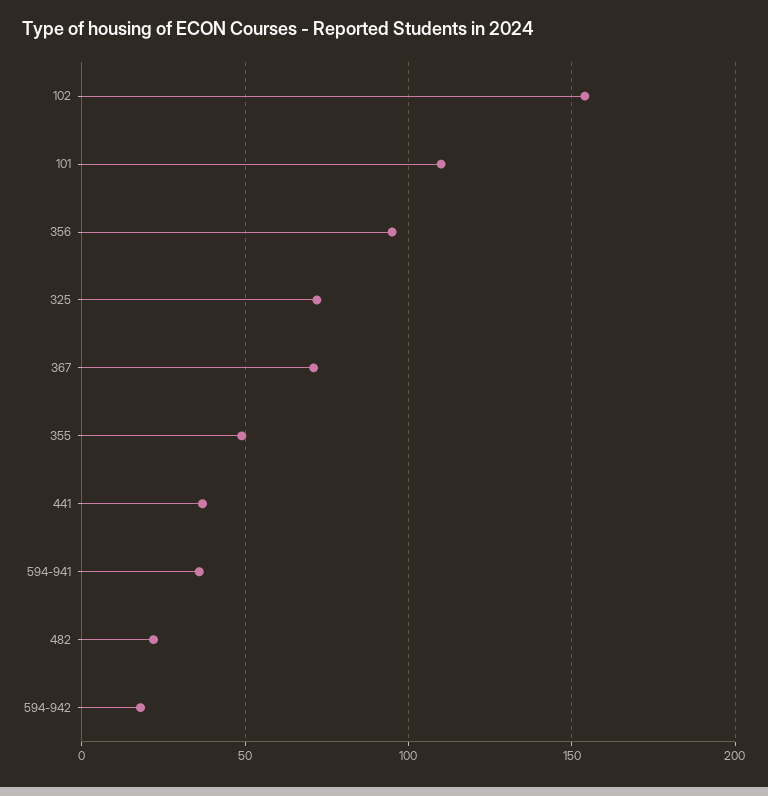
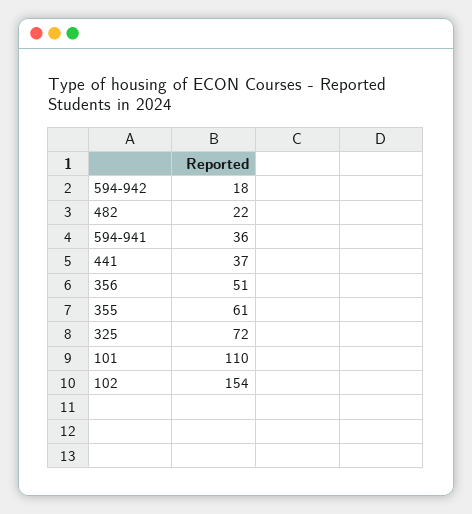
  {
    "102": 154,
    "101": 110,
-   "356": 95,
+   "356": 51,
    "325": 72,
-   "367": 70,
-   "355": 50,
+   "355": 61,
    "441": 37,
    "594-941": 36,
    "482": 22,
    "594-942": 18
  }

